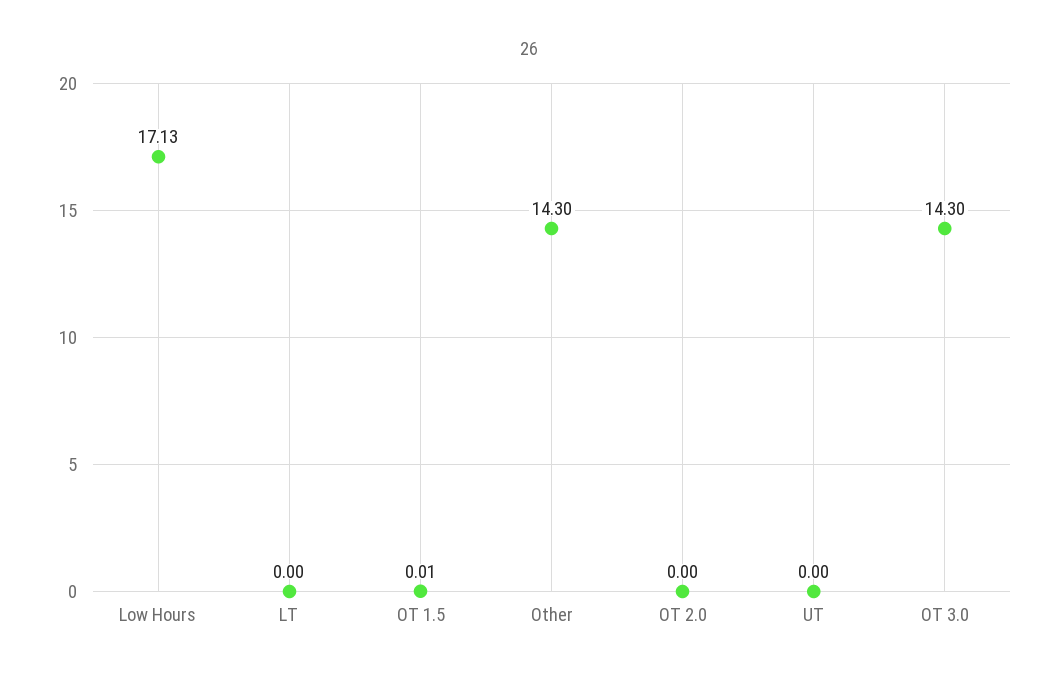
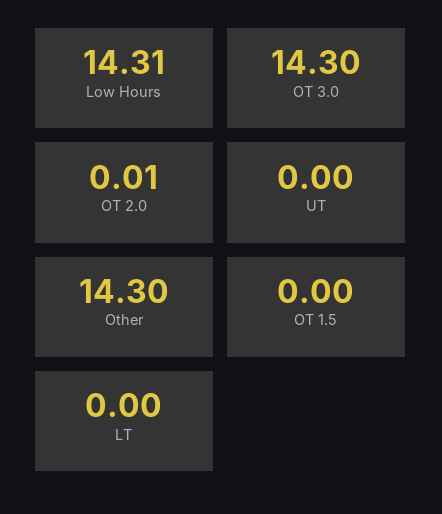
  {
-   "Low Hours": 17.13,
+   "Low Hours": 14.31,
    "LT": 0,
-   "OT 1.5": 0.01,
+   "OT 1.5": 0,
    "Other": 14.3,
-   "OT 2.0": 0,
+   "OT 2.0": 0.01,
    "UT": 0,
    "OT 3.0": 14.3
  }

